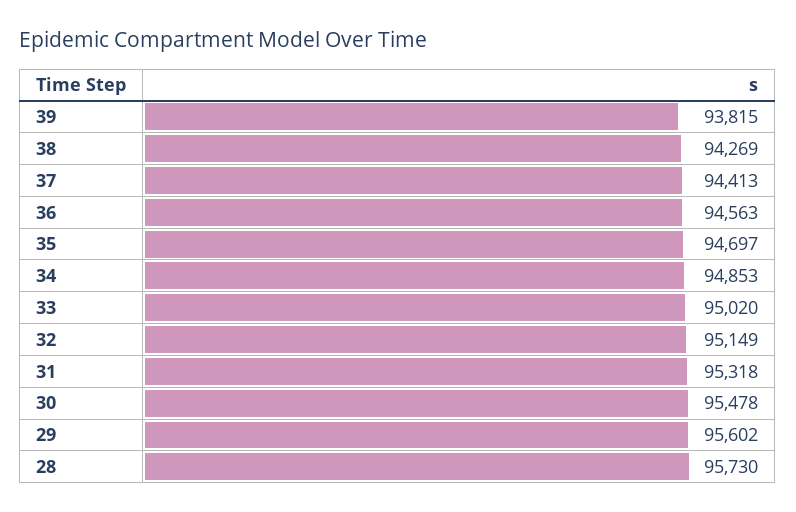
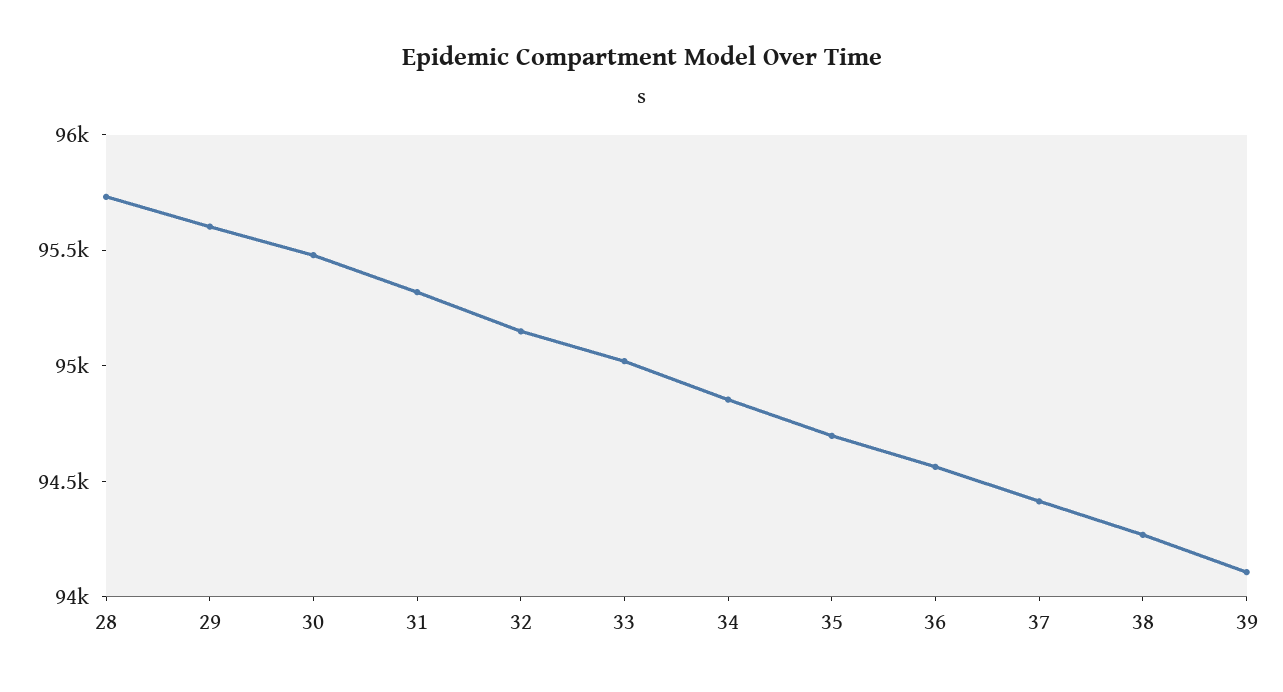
  {
-   "39": 93815,
+   "39": 94100,
    "38": 94269,
    "37": 94413,
    "36": 94563,
    "35": 94697,
    "34": 94853,
    "33": 95020,
    "32": 95149,
    "31": 95318,
    "30": 95478,
    "29": 95602,
    "28": 95730
  }

